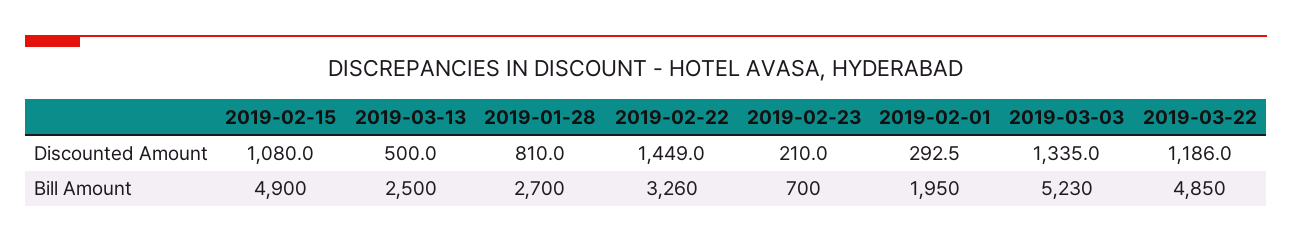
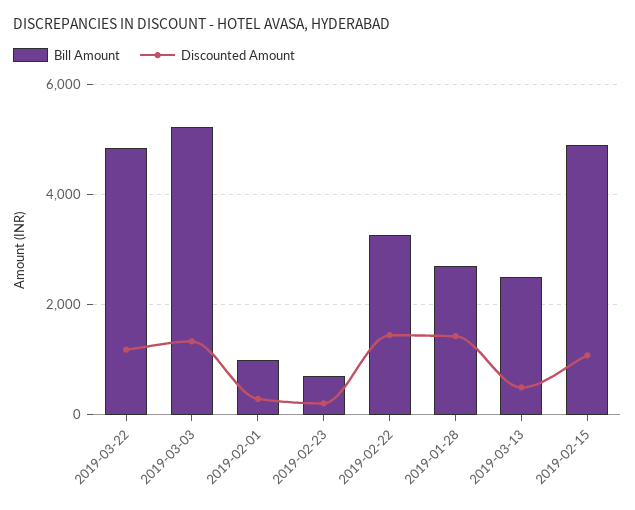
  {
    "Discounted Amount": {
      "2019-02-15": 1080,
      "2019-03-13": 500,
-     "2019-01-28": 810,
+     "2019-01-28": 1400,
      "2019-02-22": 1449,
      "2019-02-23": 210,
      "2019-02-01": 292.5,
      "2019-03-03": 1335,
      "2019-03-22": 1186
    },
    "Bill Amount": {
      "2019-02-15": 4900,
      "2019-03-13": 2500,
      "2019-01-28": 2700,
      "2019-02-22": 3260,
      "2019-02-23": 700,
-     "2019-02-01": 1950,
+     "2019-02-01": 1000,
      "2019-03-03": 5230,
      "2019-03-22": 4850
    }
  }

